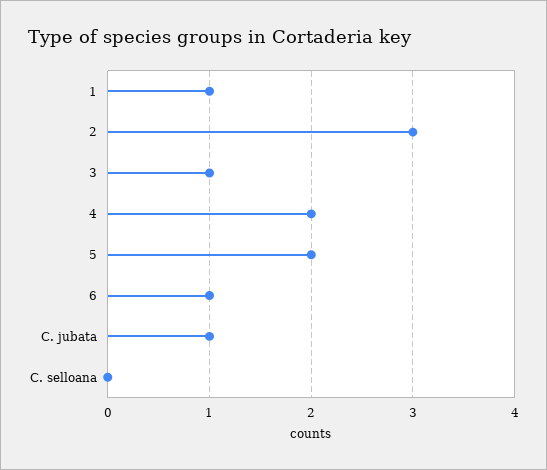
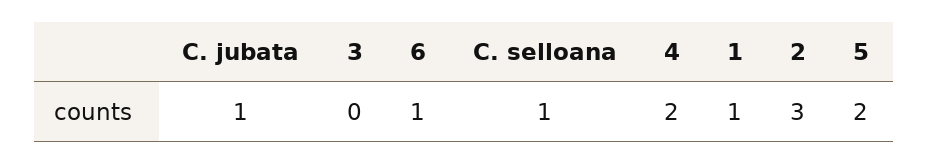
  {
    "1": 1,
    "2": 3,
-   "3": 1,
+   "3": 0,
    "4": 2,
    "5": 2,
    "6": 1,
    "C. jubata": 1,
-   "C. selloana": 0
+   "C. selloana": 1
  }

